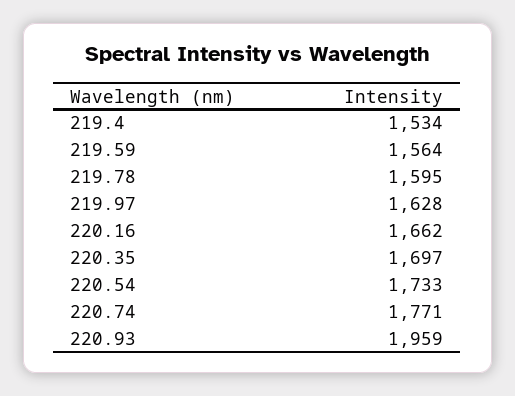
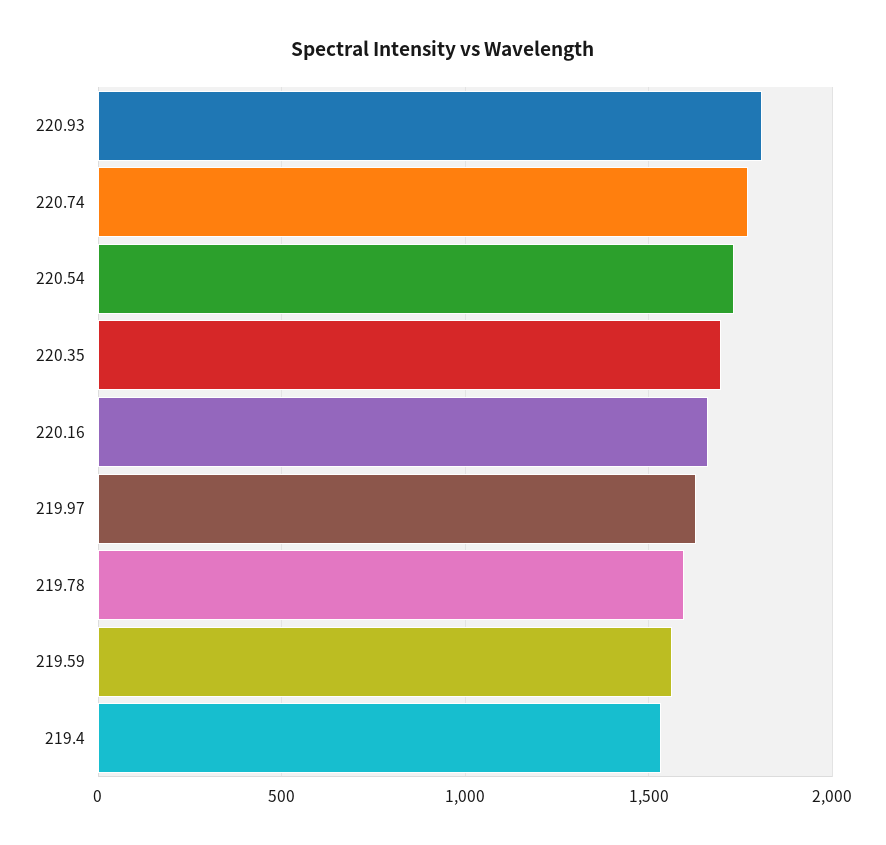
  {
    "219.4": 1534,
    "219.59": 1564,
    "219.78": 1595,
    "219.97": 1628,
    "220.16": 1662,
    "220.35": 1697,
    "220.54": 1733,
    "220.74": 1771,
-   "220.93": 1959
+   "220.93": 1800
  }

